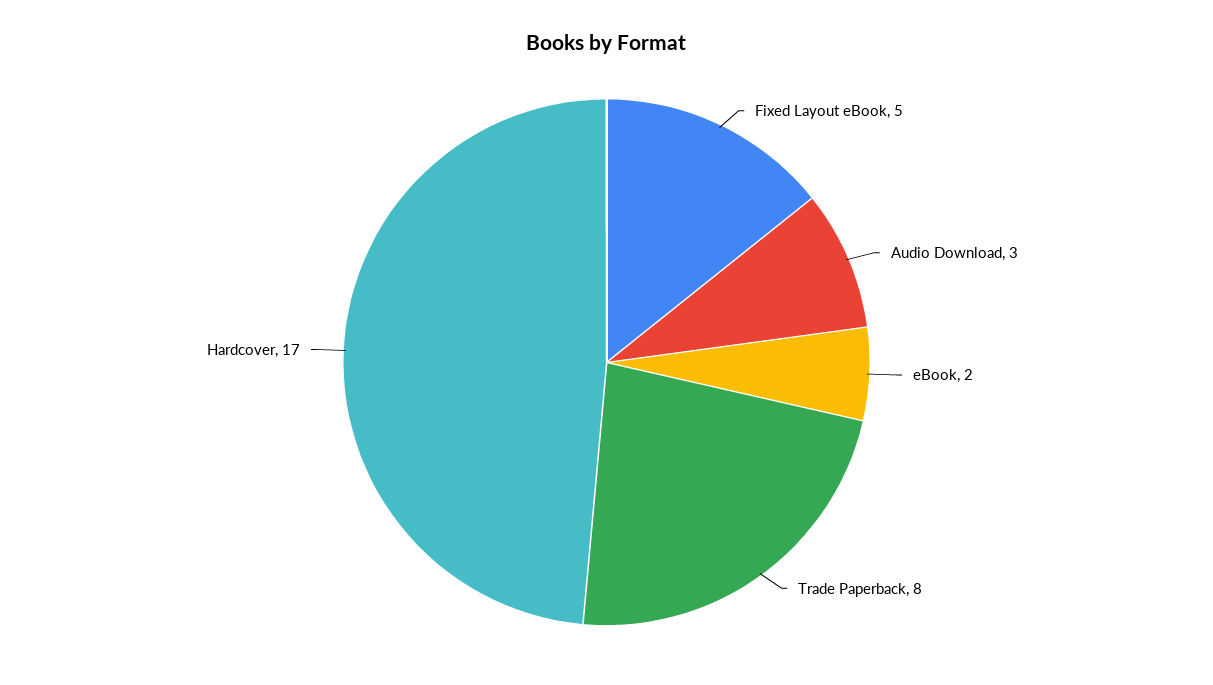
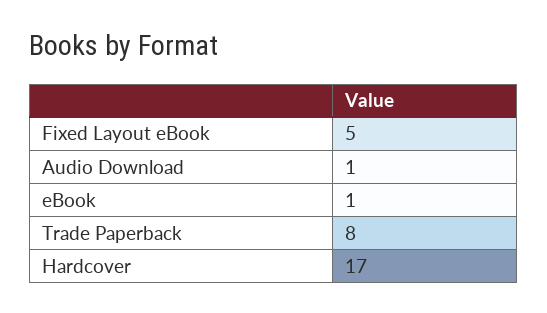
  {
    "Fixed Layout eBook": 5,
-   "Audio Download": 3,
+   "Audio Download": 1,
-   "eBook": 2,
+   "eBook": 1,
    "Trade Paperback": 8,
    "Hardcover": 17
  }

